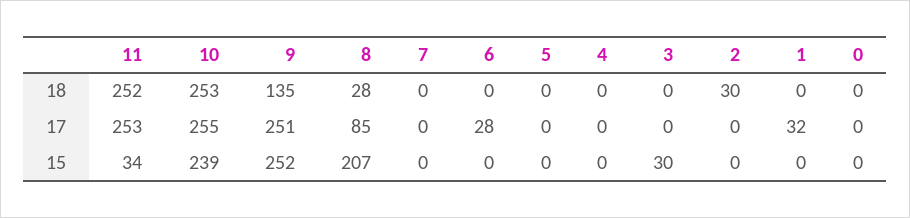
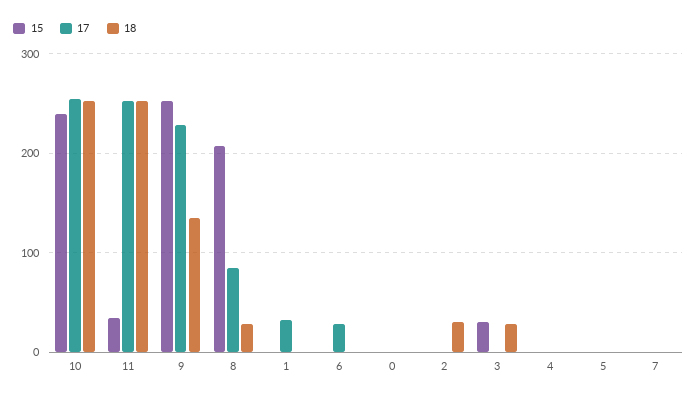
  {
    "18": {
      "11": 252,
      "10": 253,
      "9": 135,
      "8": 28,
      "7": 0,
      "6": 0,
      "5": 0,
      "4": 0,
-     "3": 0,
+     "3": 30,
      "2": 30,
      "1": 0,
      "0": 0
    },
    "17": {
      "11": 253,
      "10": 255,
-     "9": 251,
+     "9": 230,
      "8": 85,
      "7": 0,
      "6": 28,
      "5": 0,
      "4": 0,
      "3": 0,
      "2": 0,
      "1": 32,
      "0": 0
    },
    "15": {
      "11": 34,
      "10": 239,
      "9": 252,
      "8": 207,
      "7": 0,
      "6": 0,
      "5": 0,
      "4": 0,
      "3": 30,
      "2": 0,
      "1": 0,
      "0": 0
    }
  }

